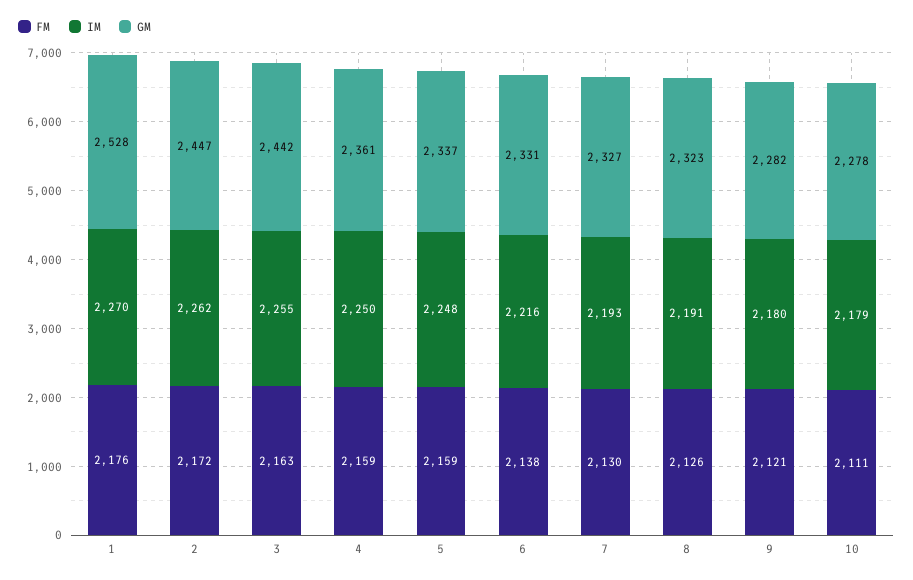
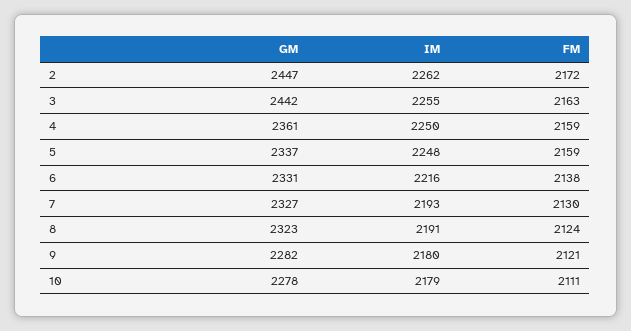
  {
    "FM": {
-     "1": 2176,
      "2": 2172,
      "3": 2163,
      "4": 2159,
      "5": 2159,
      "6": 2138,
      "7": 2130,
-     "8": 2126,
+     "8": 2124,
      "9": 2121,
      "10": 2111
    },
    "IM": {
-     "1": 2270,
      "2": 2262,
      "3": 2255,
      "4": 2250,
      "5": 2248,
      "6": 2216,
      "7": 2193,
      "8": 2191,
      "9": 2180,
      "10": 2179
    },
    "GM": {
-     "1": 2528,
      "2": 2447,
      "3": 2442,
      "4": 2361,
      "5": 2337,
      "6": 2331,
      "7": 2327,
      "8": 2323,
      "9": 2282,
      "10": 2278
    }
  }

